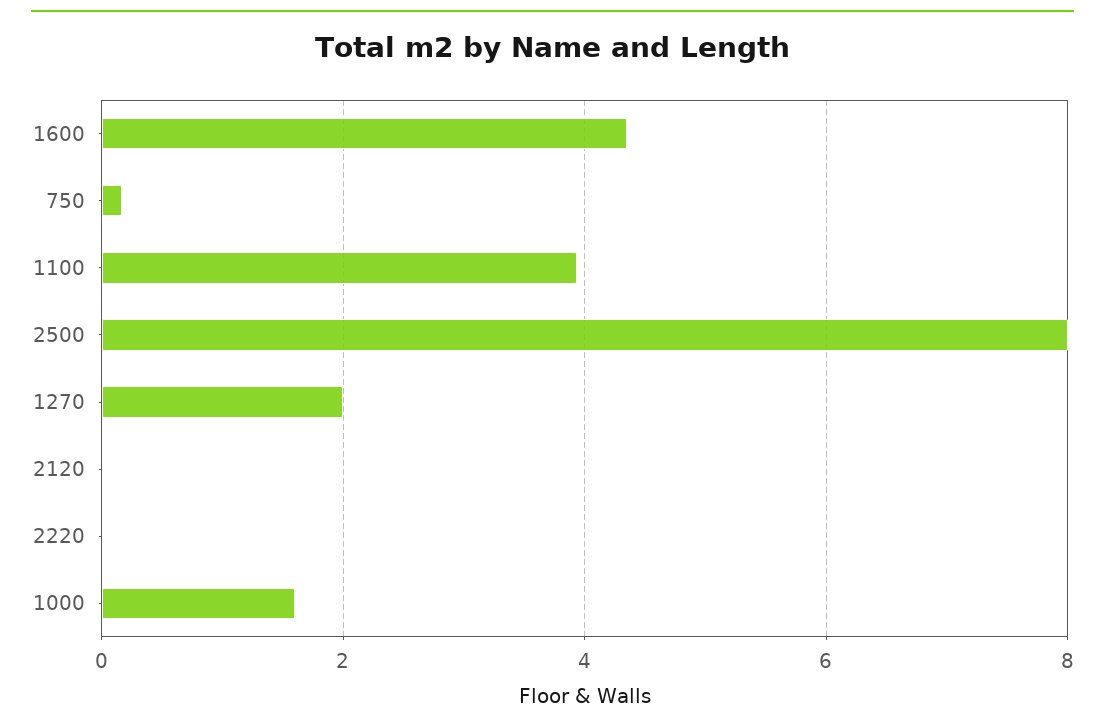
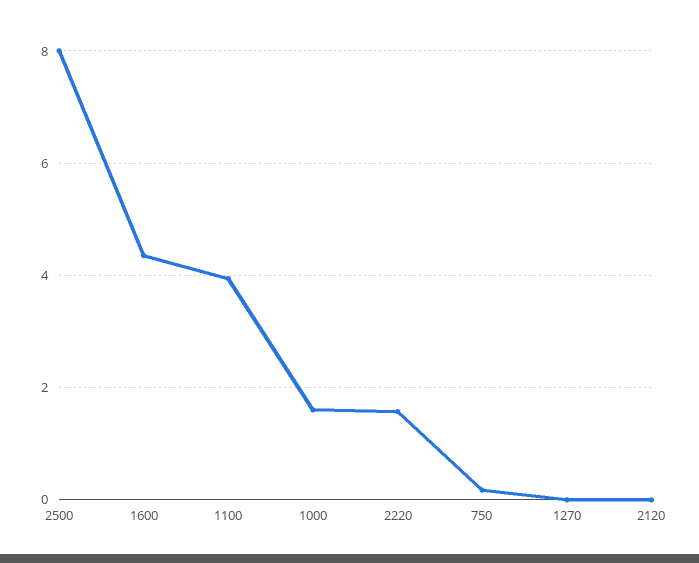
  {
    "1600": 4.4,
    "750": 0.2,
    "1100": 4,
    "2500": 8,
-   "1270": 2,
+   "1270": 0,
    "2120": 0,
-   "2220": 0,
+   "2220": 1.6,
    "1000": 1.6
  }

